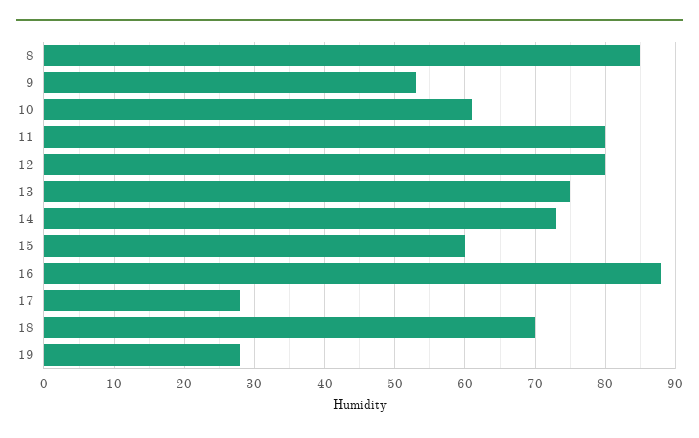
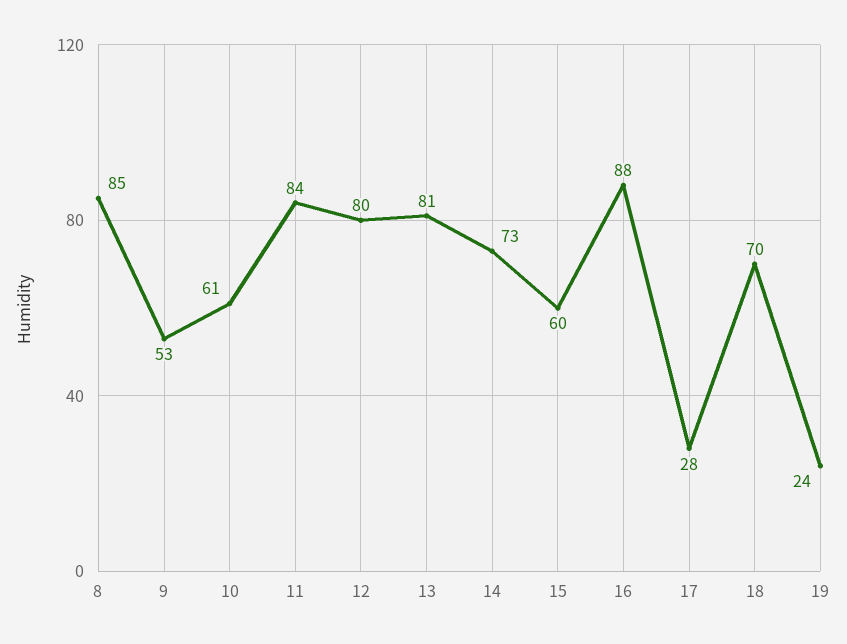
  {
    "8": 85,
    "9": 53,
    "10": 61,
-   "11": 80,
+   "11": 84,
    "12": 80,
-   "13": 75,
+   "13": 81,
    "14": 73,
    "15": 60,
    "16": 88,
    "17": 28,
    "18": 70,
-   "19": 28
+   "19": 24
  }

